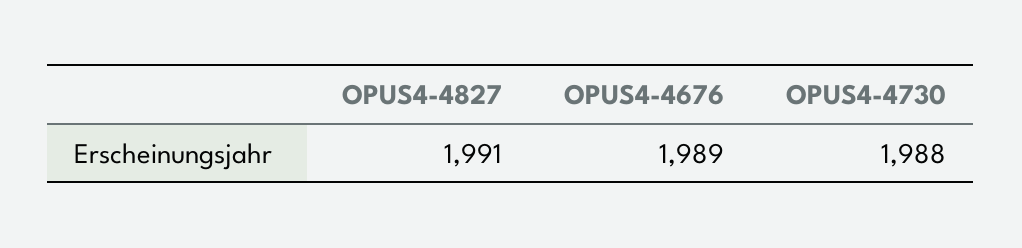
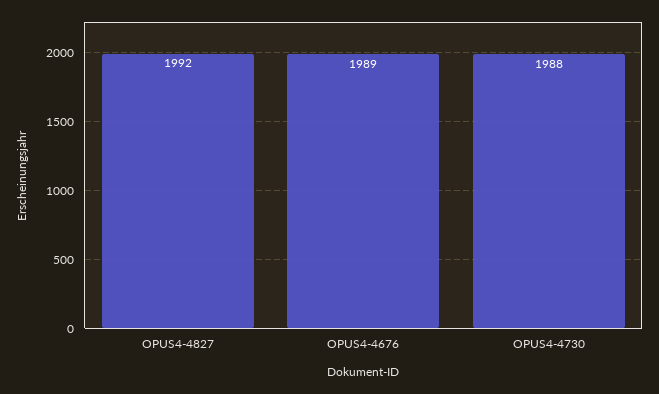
  {
-   "OPUS4-4827": 1991,
+   "OPUS4-4827": 1992,
    "OPUS4-4676": 1989,
    "OPUS4-4730": 1988
  }

